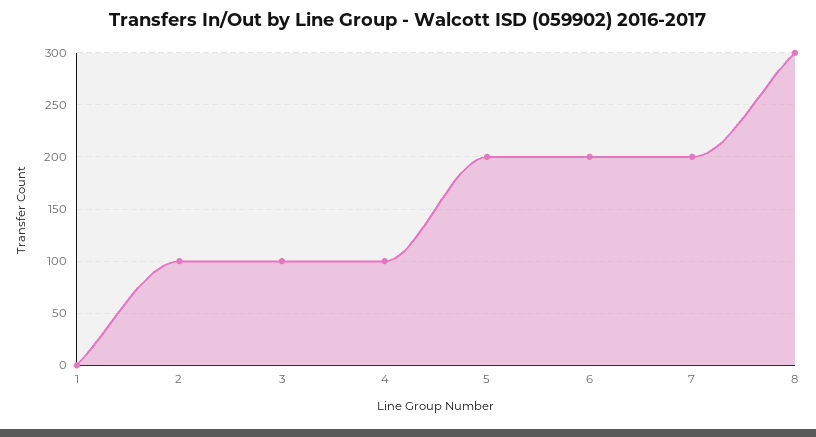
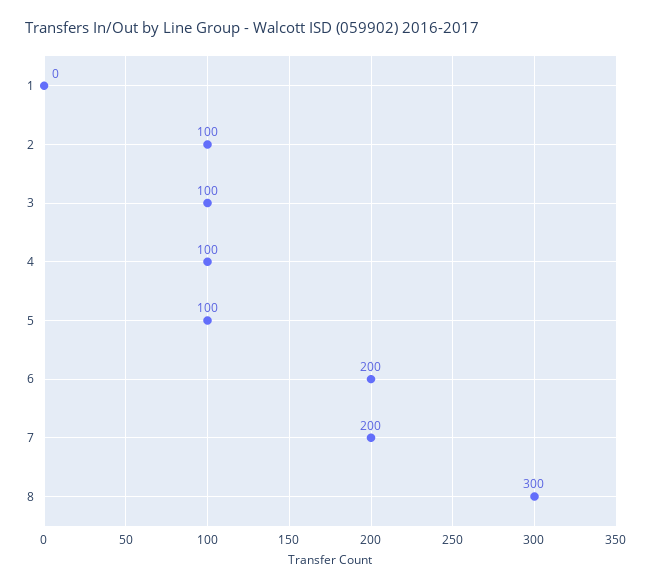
  {
    "1": 0,
    "2": 100,
    "3": 100,
    "4": 100,
-   "5": 200,
+   "5": 100,
    "6": 200,
    "7": 200,
    "8": 300
  }

